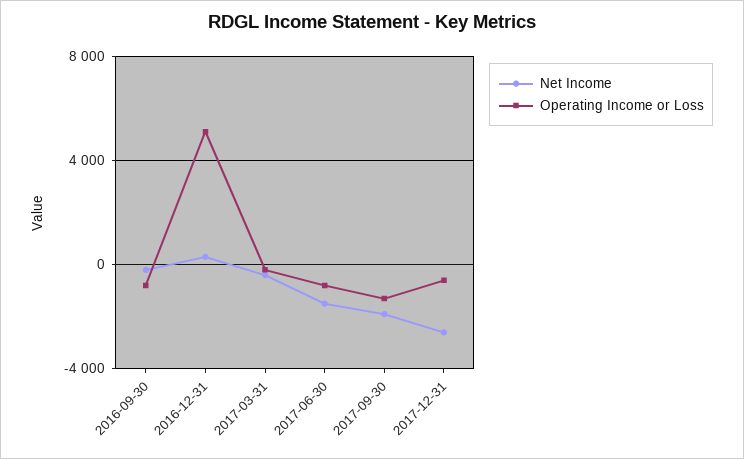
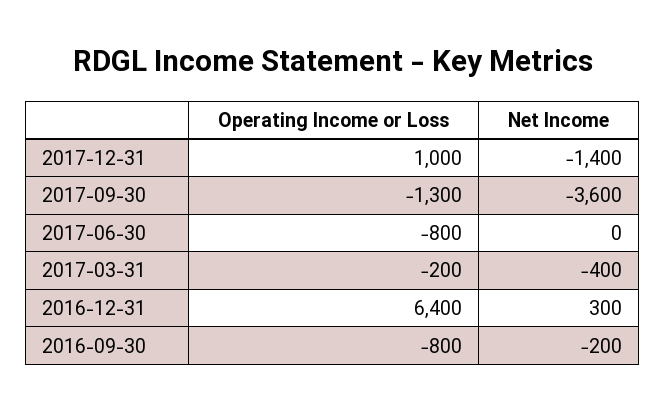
  {
    "Net Income": {
      "2016-09-30": -200,
      "2016-12-31": 300,
      "2017-03-31": -400,
-     "2017-06-30": -1500,
+     "2017-06-30": 0,
-     "2017-09-30": -2000,
+     "2017-09-30": -3600,
-     "2017-12-31": -2500
+     "2017-12-31": -1400
    },
    "Operating Income or Loss": {
      "2016-09-30": -800,
-     "2016-12-31": 5000,
+     "2016-12-31": 6400,
      "2017-03-31": -200,
      "2017-06-30": -800,
      "2017-09-30": -1300,
-     "2017-12-31": -500
+     "2017-12-31": 1000
    }
  }

